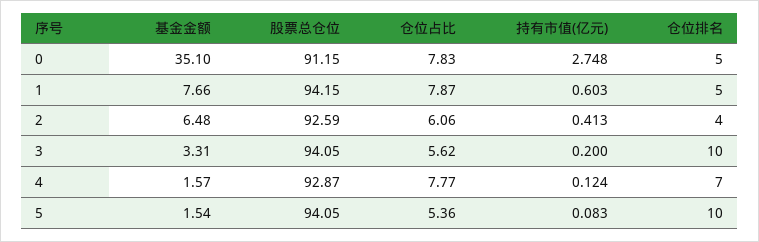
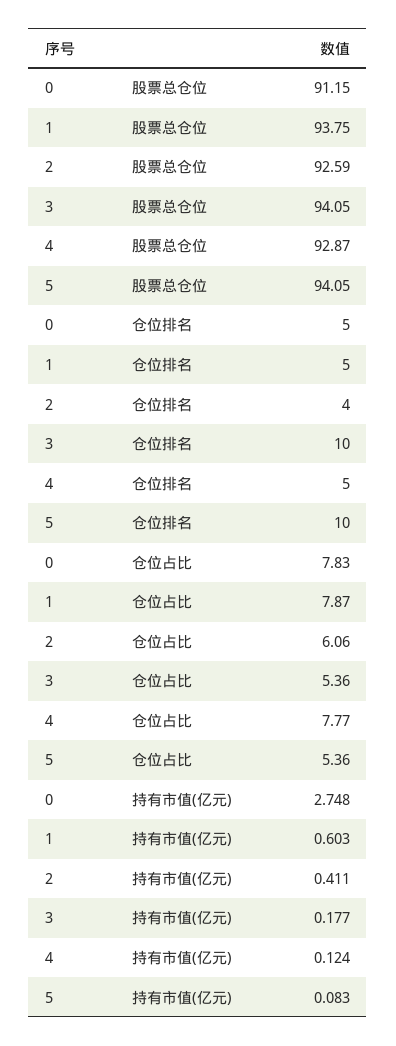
  {
-   "基金金额": {
-     "0": 35.1,
-     "1": 7.66,
-     "2": 6.48,
-     "3": 3.31,
-     "4": 1.57,
-     "5": 1.54
-   },
    "股票总仓位": {
      "0": 91.15,
-     "1": 94.15,
+     "1": 93.75,
      "2": 92.59,
      "3": 94.05,
      "4": 92.87,
      "5": 94.05
    },
    "仓位占比": {
      "0": 7.83,
      "1": 7.87,
      "2": 6.06,
-     "3": 5.62,
+     "3": 5.36,
      "4": 7.77,
      "5": 5.36
    },
    "持有市值(亿元)": {
      "0": 2.748,
      "1": 0.603,
-     "2": 0.413,
+     "2": 0.411,
-     "3": 0.2,
+     "3": 0.177,
      "4": 0.124,
      "5": 0.083
    },
    "仓位排名": {
      "0": 5,
      "1": 5,
      "2": 4,
      "3": 10,
-     "4": 7,
+     "4": 5,
      "5": 10
    }
  }

